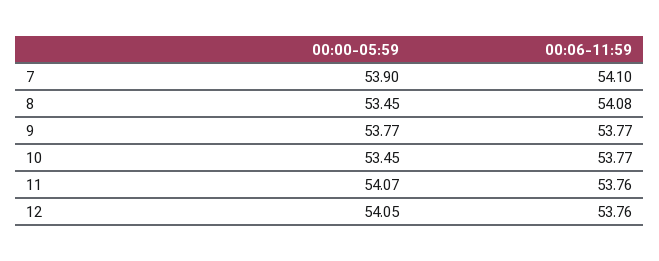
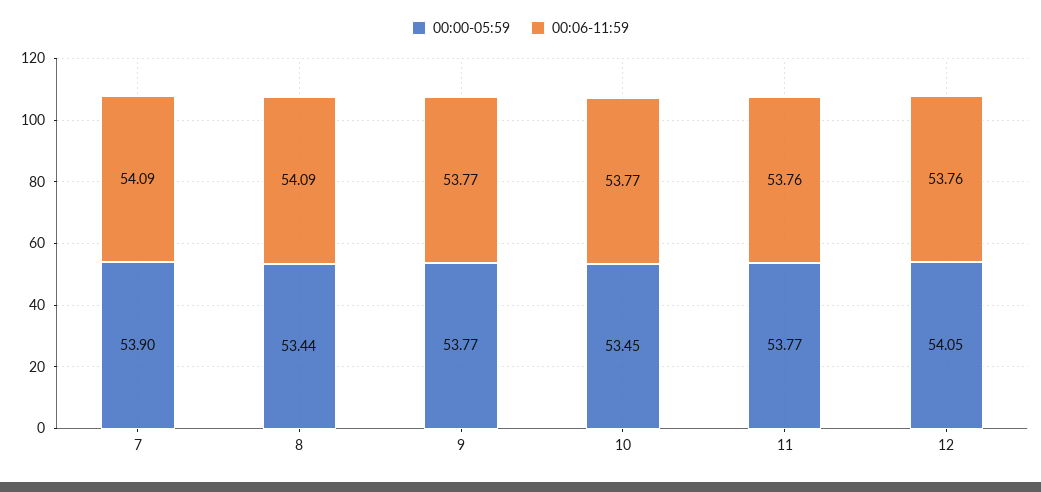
  {
    "00:00-05:59": {
      "7": 53.9,
-     "8": 53.45,
+     "8": 53.44,
      "9": 53.77,
      "10": 53.45,
-     "11": 54.07,
+     "11": 53.77,
      "12": 54.05
    },
    "00:06-11:59": {
-     "7": 54.1,
+     "7": 54.09,
-     "8": 54.08,
+     "8": 54.09,
      "9": 53.77,
      "10": 53.77,
      "11": 53.76,
      "12": 53.76
    }
  }

